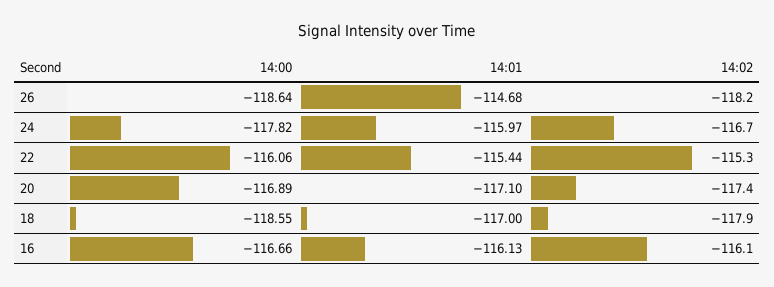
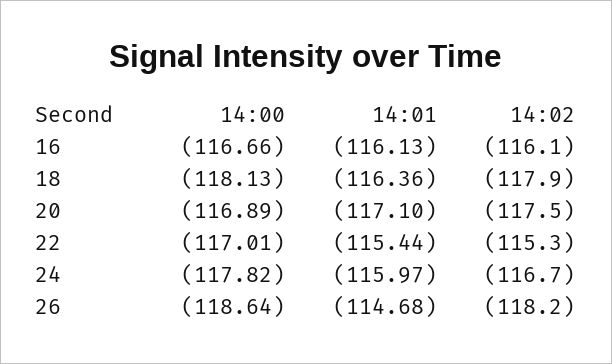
  {
    "14:00": {
      "26": -118.64,
      "24": -117.82,
-     "22": -116.06,
+     "22": -117.01,
      "20": -116.89,
-     "18": -118.55,
+     "18": -118.13,
      "16": -116.66
    },
    "14:01": {
      "26": -114.68,
      "24": -115.97,
      "22": -115.44,
      "20": -117.1,
-     "18": -117,
+     "18": -116.36,
      "16": -116.13
    },
    "14:02": {
      "26": -118.2,
      "24": -116.7,
      "22": -115.3,
-     "20": -117.4,
+     "20": -117.5,
      "18": -117.9,
      "16": -116.1
    }
  }

